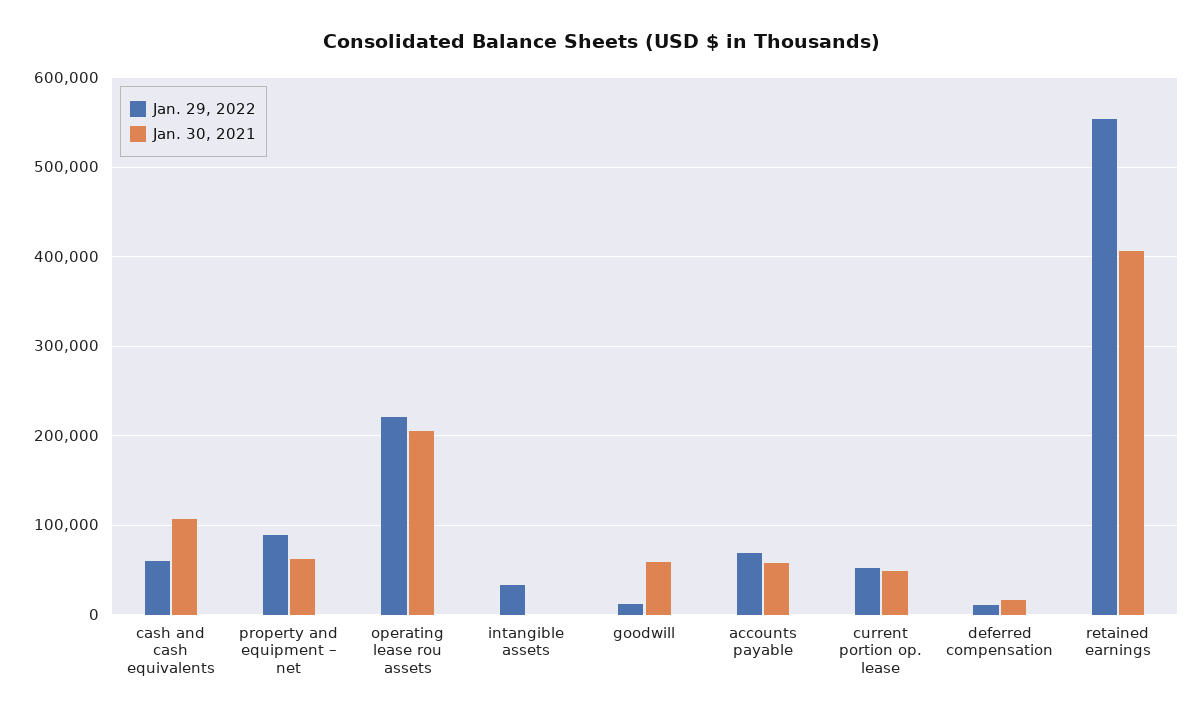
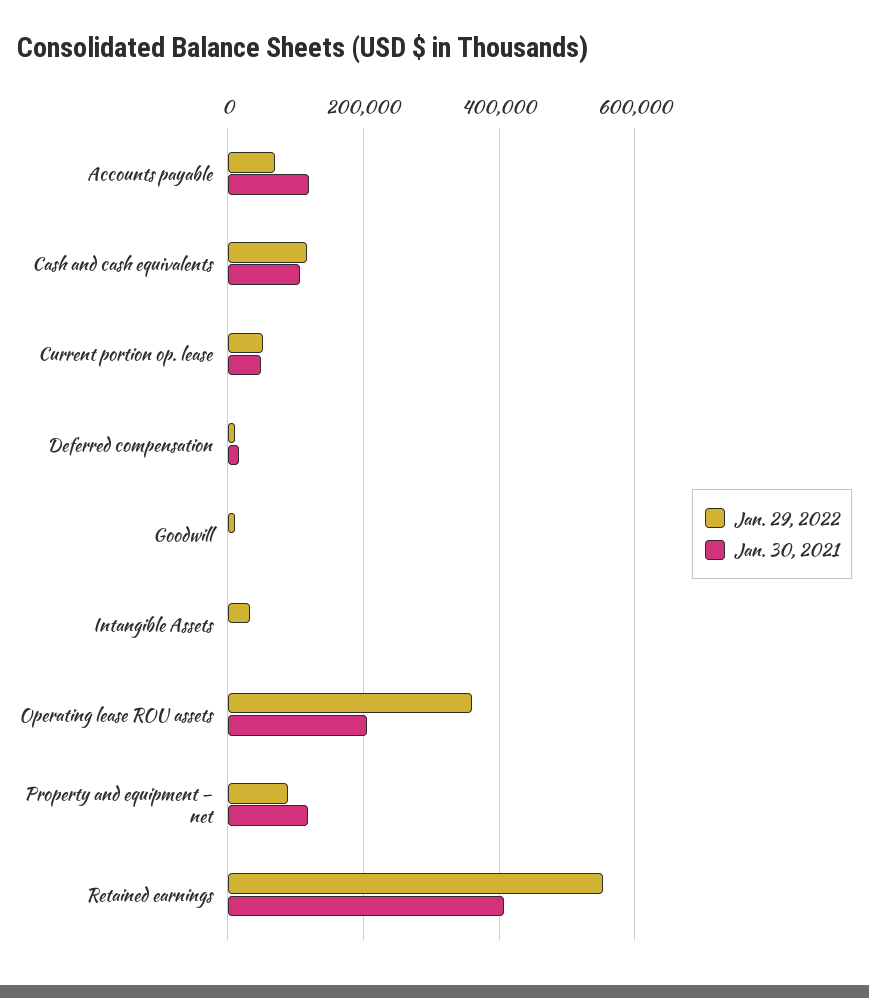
  {
    "Jan. 29, 2022": {
-     "cash and cash equivalents": 60000,
+     "cash and cash equivalents": 120000,
      "property and equipment – net": 90000,
-     "operating lease rou assets": 220000,
+     "operating lease rou assets": 360000,
      "intangible assets": 30000,
      "goodwill": 10000,
      "accounts payable": 70000,
      "current portion op. lease": 50000,
      "deferred compensation": 10000,
      "retained earnings": 550000
    },
    "Jan. 30, 2021": {
      "cash and cash equivalents": 110000,
-     "property and equipment – net": 60000,
+     "property and equipment – net": 120000,
      "operating lease rou assets": 210000,
      "intangible assets": 0,
-     "goodwill": 60000,
+     "goodwill": 0,
-     "accounts payable": 60000,
+     "accounts payable": 120000,
      "current portion op. lease": 50000,
      "deferred compensation": 20000,
      "retained earnings": 410000
    }
  }

